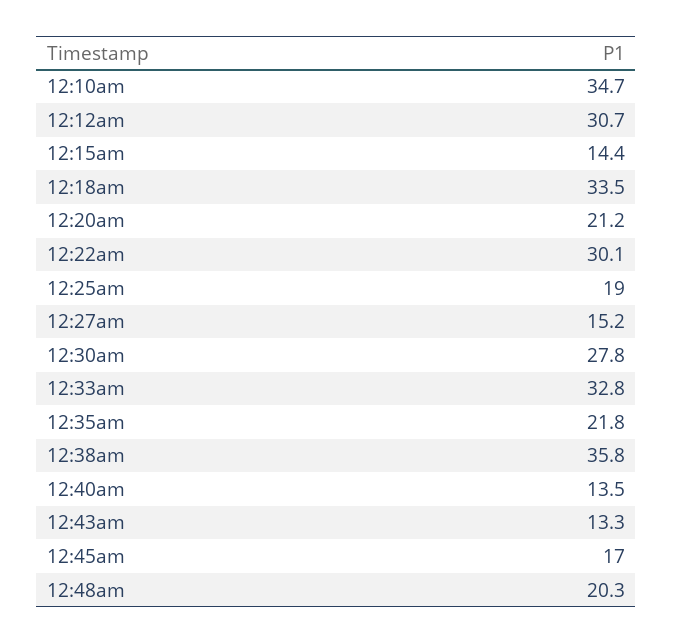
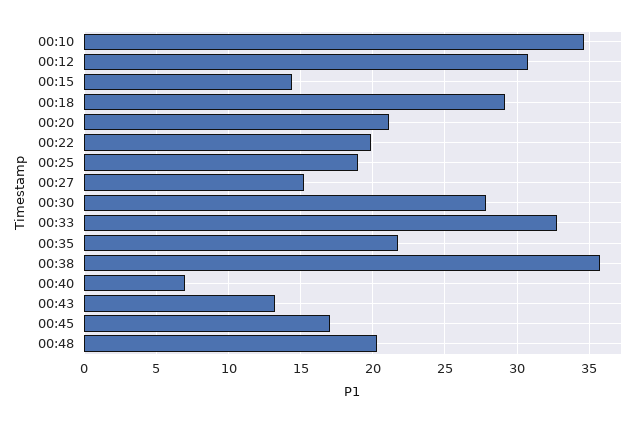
  {
    "12:10am": 34.7,
    "12:12am": 30.7,
    "12:15am": 14.4,
-   "12:18am": 33.5,
+   "12:18am": 29,
    "12:20am": 21.2,
-   "12:22am": 30.1,
+   "12:22am": 20,
    "12:25am": 19,
    "12:27am": 15.2,
    "12:30am": 27.8,
    "12:33am": 32.8,
    "12:35am": 21.8,
    "12:38am": 35.8,
-   "12:40am": 13.5,
+   "12:40am": 7,
    "12:43am": 13.3,
    "12:45am": 17,
    "12:48am": 20.3
  }

